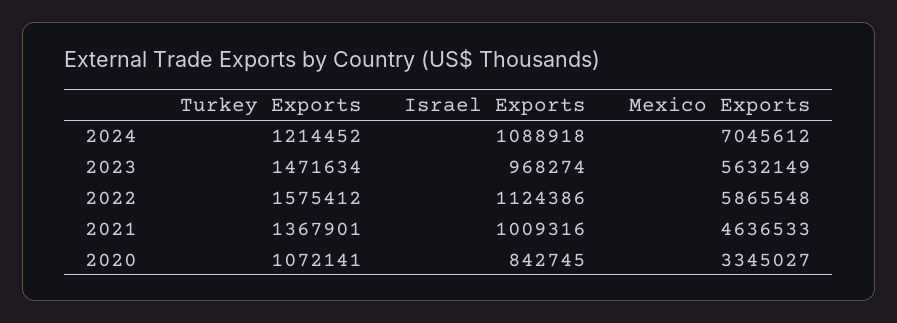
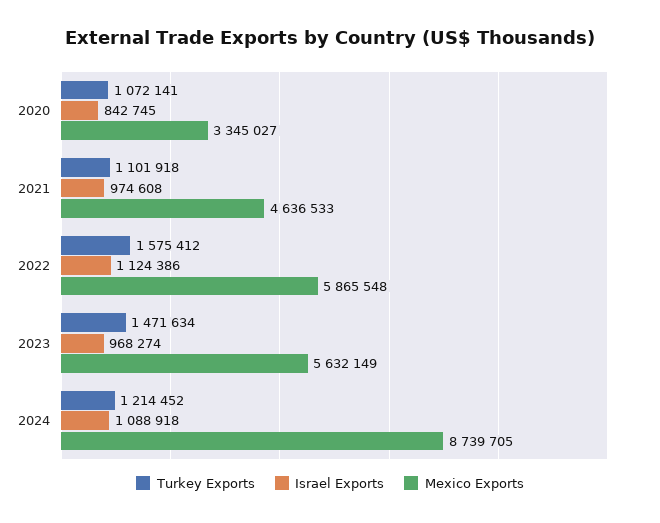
  {
    "Turkey Exports": {
      "2024": 1214452,
      "2023": 1471634,
      "2022": 1575412,
-     "2021": 1367901,
+     "2021": 1101918,
      "2020": 1072141
    },
    "Israel Exports": {
      "2024": 1088918,
      "2023": 968274,
      "2022": 1124386,
-     "2021": 1009316,
+     "2021": 974608,
      "2020": 842745
    },
    "Mexico Exports": {
-     "2024": 7045612,
+     "2024": 8739705,
      "2023": 5632149,
      "2022": 5865548,
      "2021": 4636533,
      "2020": 3345027
    }
  }

